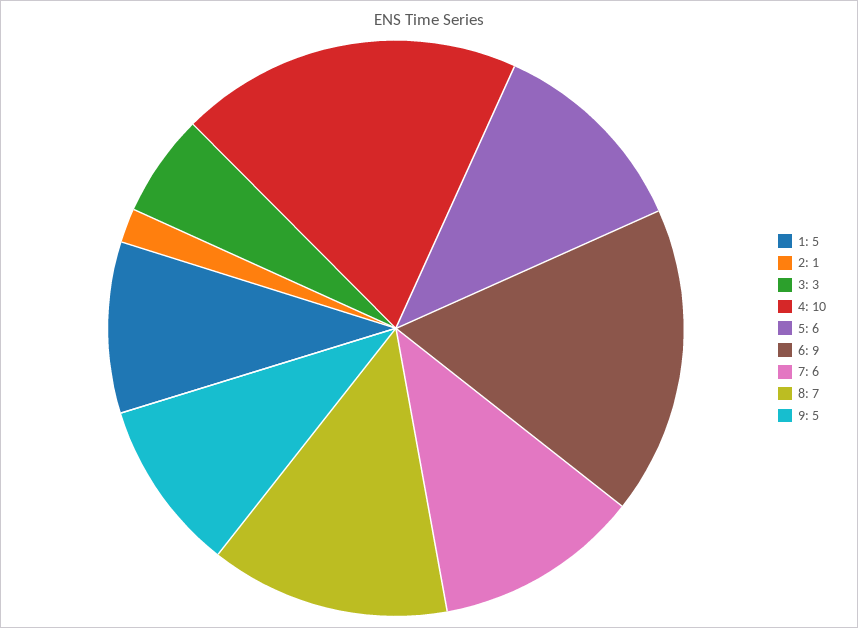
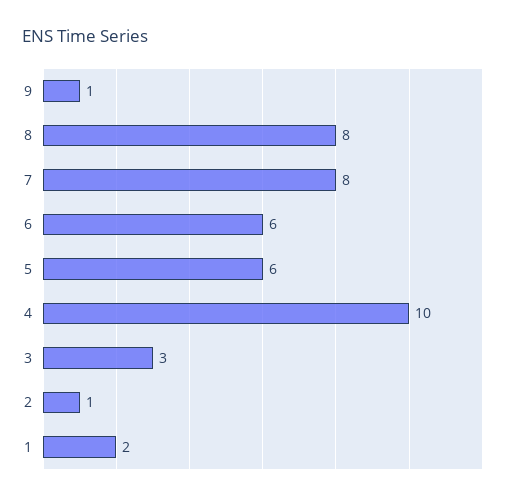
  {
-   "1": 5,
+   "1": 2,
    "2": 1,
    "3": 3,
    "4": 10,
    "5": 6,
-   "6": 9,
+   "6": 6,
-   "7": 6,
+   "7": 8,
-   "8": 7,
+   "8": 8,
-   "9": 5
+   "9": 1
  }

